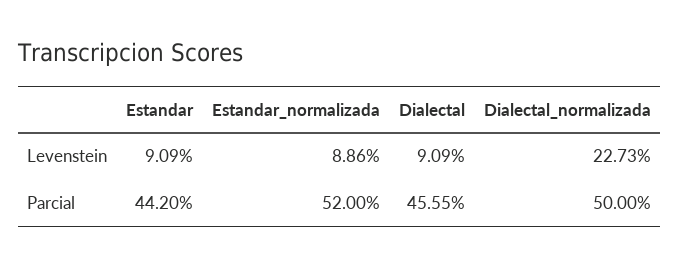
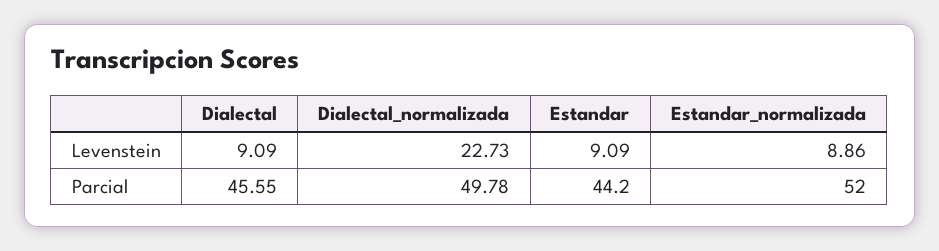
  {
    "Estandar": {
      "Levenstein": 9.09,
      "Parcial": 44.2
    },
    "Estandar_normalizada": {
      "Levenstein": 8.86,
      "Parcial": 52
    },
    "Dialectal": {
      "Levenstein": 9.09,
      "Parcial": 45.55
    },
    "Dialectal_normalizada": {
      "Levenstein": 22.73,
-     "Parcial": 50
+     "Parcial": 49.78
    }
  }

